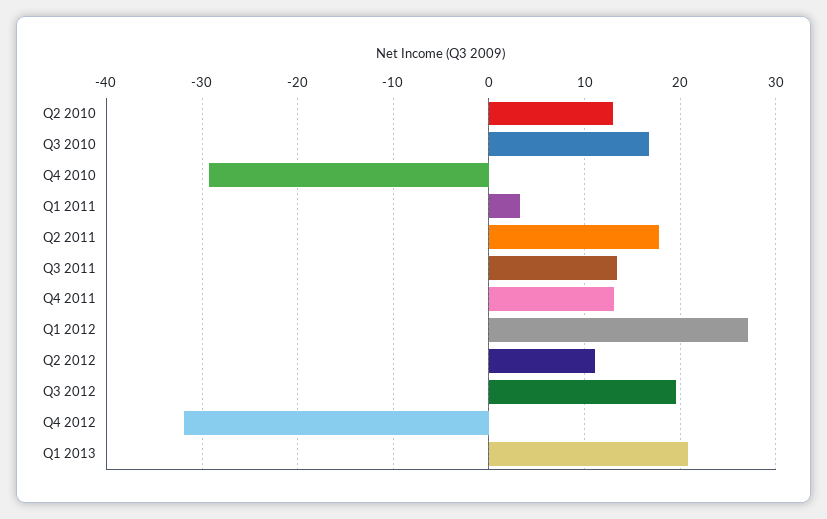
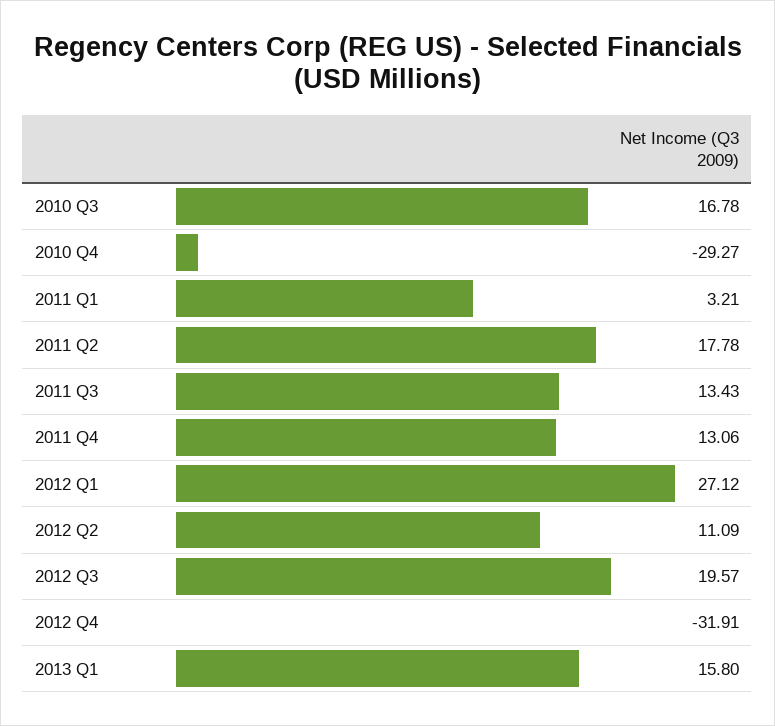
  {
-   "Q2 2010": 13,
    "Q3 2010": 16.78,
    "Q4 2010": -29.27,
    "Q1 2011": 3.21,
    "Q2 2011": 17.78,
    "Q3 2011": 13.43,
    "Q4 2011": 13.06,
    "Q1 2012": 27.12,
    "Q2 2012": 11.09,
    "Q3 2012": 19.57,
    "Q4 2012": -31.91,
-   "Q1 2013": 21
+   "Q1 2013": 15.8
  }

